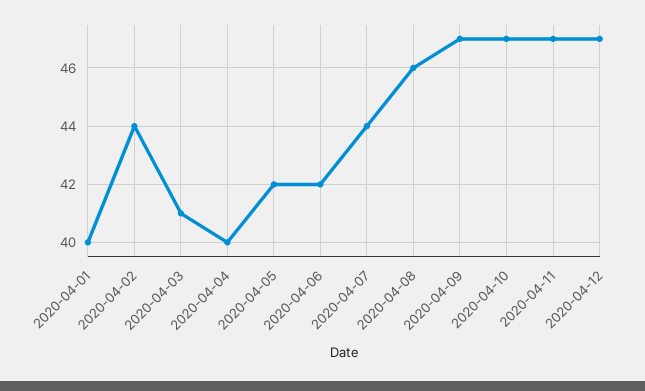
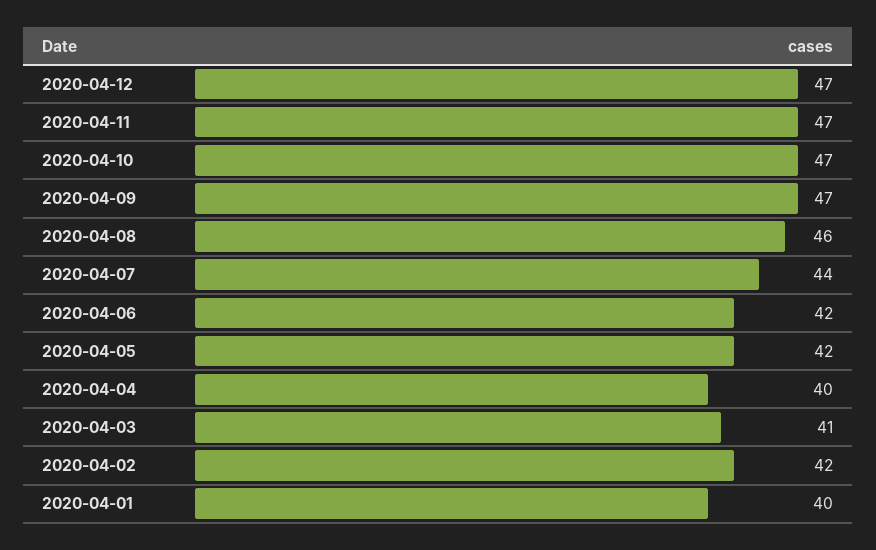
  {
    "2020-04-01": 40,
-   "2020-04-02": 44,
+   "2020-04-02": 42,
    "2020-04-03": 41,
    "2020-04-04": 40,
    "2020-04-05": 42,
    "2020-04-06": 42,
    "2020-04-07": 44,
    "2020-04-08": 46,
    "2020-04-09": 47,
    "2020-04-10": 47,
    "2020-04-11": 47,
    "2020-04-12": 47
  }

